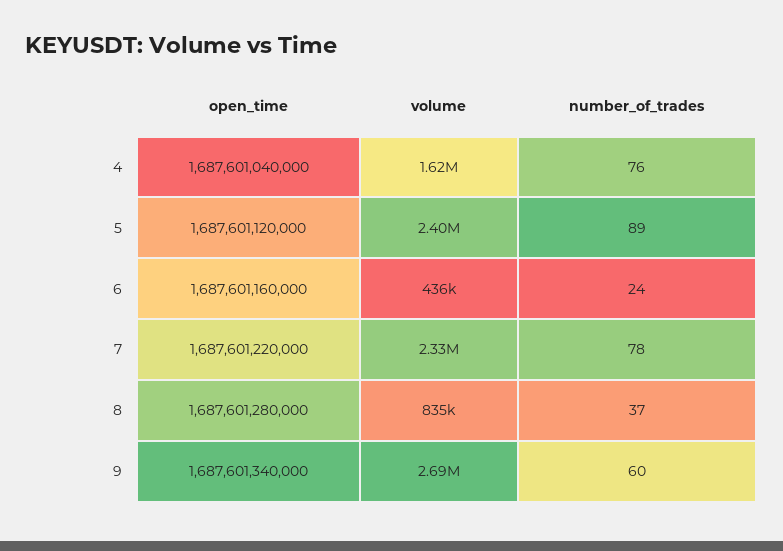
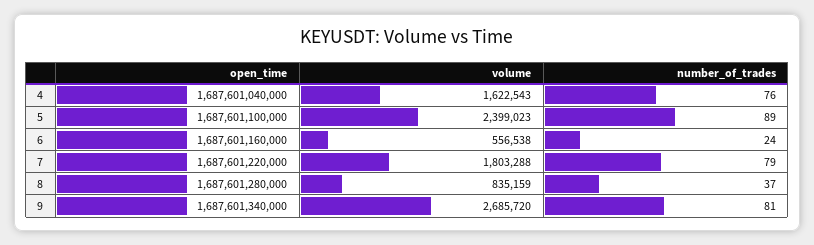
  {
    "open_time": {
      "4": 1687601040000,
-     "5": 1687601120000,
+     "5": 1687601100000,
      "6": 1687601160000,
      "7": 1687601220000,
      "8": 1687601280000,
      "9": 1687601340000
    },
    "volume": {
      "4": 1622543,
      "5": 2399023,
-     "6": 436000,
+     "6": 556538,
-     "7": 2330000,
+     "7": 1803288,
      "8": 835159,
      "9": 2685720
    },
    "number_of_trades": {
      "4": 76,
      "5": 89,
      "6": 24,
-     "7": 78,
+     "7": 79,
      "8": 37,
-     "9": 60
+     "9": 81
    }
  }

